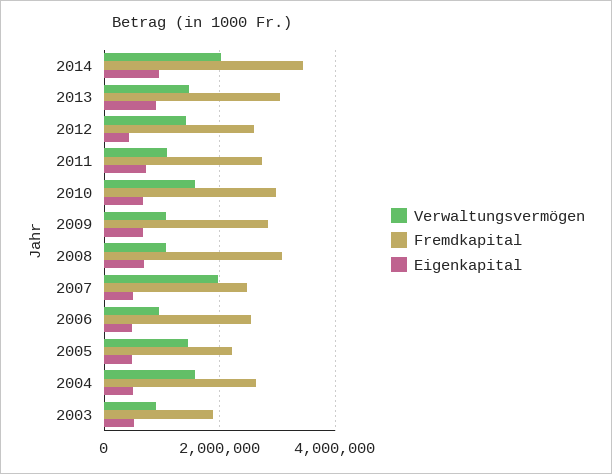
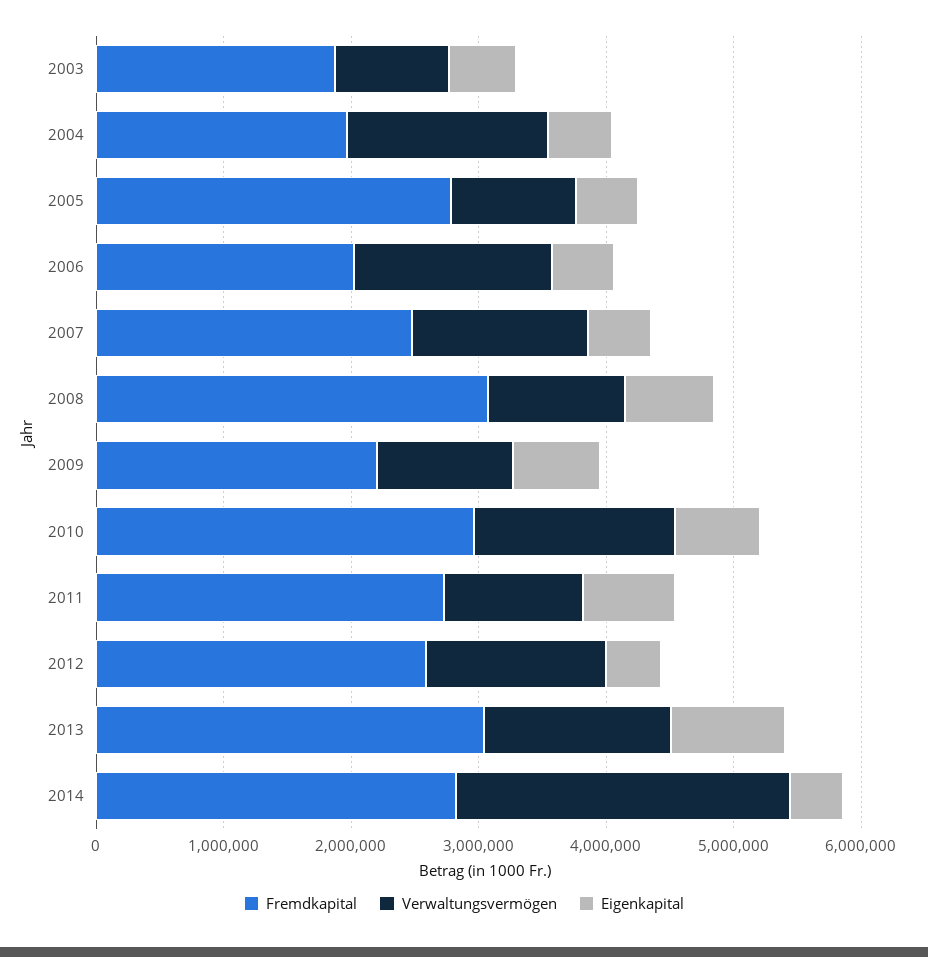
  {
    "Verwaltungsvermögen": {
-     "2014": 2000000,
+     "2014": 2600000,
      "2013": 1400000,
      "2012": 1400000,
      "2011": 1000000,
      "2010": 1600000,
      "2009": 1000000,
      "2008": 1000000,
-     "2007": 2000000,
+     "2007": 1400000,
-     "2006": 1000000,
+     "2006": 1600000,
-     "2005": 1400000,
+     "2005": 1000000,
      "2004": 1600000,
      "2003": 800000
    },
    "Fremdkapital": {
-     "2014": 3400000,
+     "2014": 2800000,
      "2013": 3000000,
      "2012": 2600000,
      "2011": 2800000,
      "2010": 3000000,
-     "2009": 2800000,
+     "2009": 2200000,
      "2008": 3000000,
      "2007": 2400000,
-     "2006": 2600000,
+     "2006": 2000000,
-     "2005": 2200000,
+     "2005": 2800000,
-     "2004": 2600000,
+     "2004": 2000000,
      "2003": 1800000
    },
    "Eigenkapital": {
-     "2014": 1000000,
+     "2014": 400000,
      "2013": 800000,
      "2012": 400000,
      "2011": 800000,
      "2010": 600000,
      "2009": 600000,
      "2008": 600000,
      "2007": 400000,
      "2006": 400000,
      "2005": 400000,
      "2004": 600000,
      "2003": 600000
    }
  }

